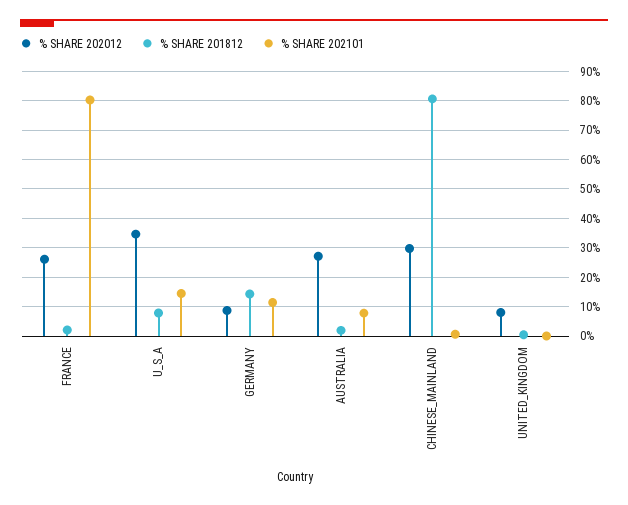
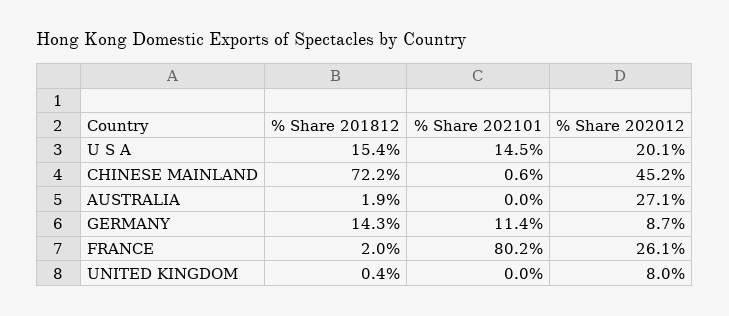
  {
    "% SHARE 202012": {
      "FRANCE": 26.1,
-     "U_S_A": 35,
+     "U_S_A": 20.1,
      "GERMANY": 8.7,
      "AUSTRALIA": 27.1,
-     "CHINESE_MAINLAND": 30,
+     "CHINESE_MAINLAND": 45.2,
      "UNITED_KINGDOM": 8
    },
    "% SHARE 201812": {
      "FRANCE": 2,
-     "U_S_A": 7.5,
+     "U_S_A": 15.4,
      "GERMANY": 14.3,
      "AUSTRALIA": 1.9,
-     "CHINESE_MAINLAND": 80,
+     "CHINESE_MAINLAND": 72.2,
      "UNITED_KINGDOM": 0.4
    },
    "% SHARE 202101": {
      "FRANCE": 80.2,
      "U_S_A": 14.5,
      "GERMANY": 11.4,
-     "AUSTRALIA": 7.5,
+     "AUSTRALIA": 0,
      "CHINESE_MAINLAND": 0.6,
      "UNITED_KINGDOM": 0
    }
  }

